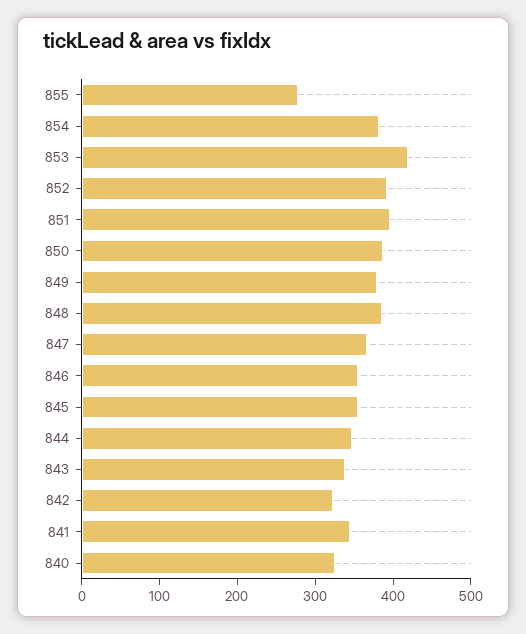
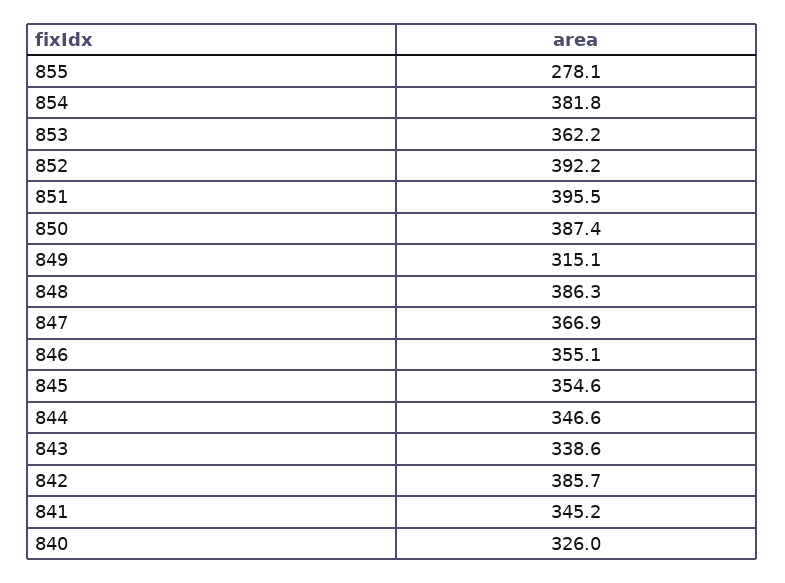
  {
    "855": 278.1,
    "854": 381.8,
-   "853": 420,
+   "853": 362.2,
    "852": 392.2,
    "851": 395.5,
    "850": 387.4,
-   "849": 380,
+   "849": 315.1,
    "848": 386.3,
    "847": 366.9,
    "846": 355.1,
    "845": 354.6,
    "844": 346.6,
    "843": 338.6,
-   "842": 320,
+   "842": 385.7,
    "841": 345.2,
    "840": 326
  }

